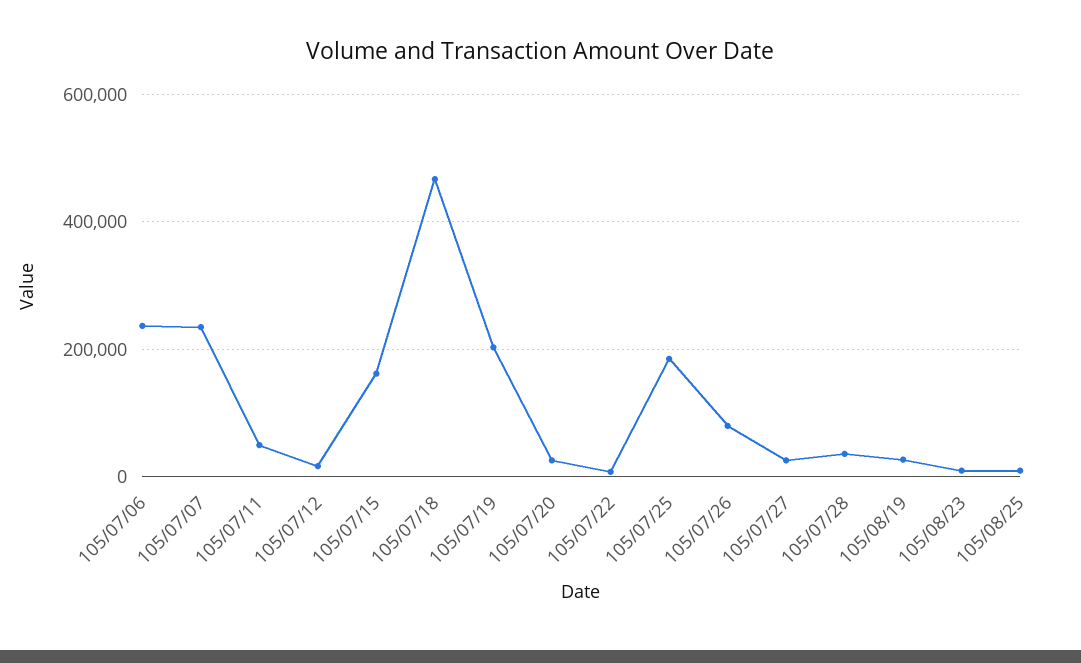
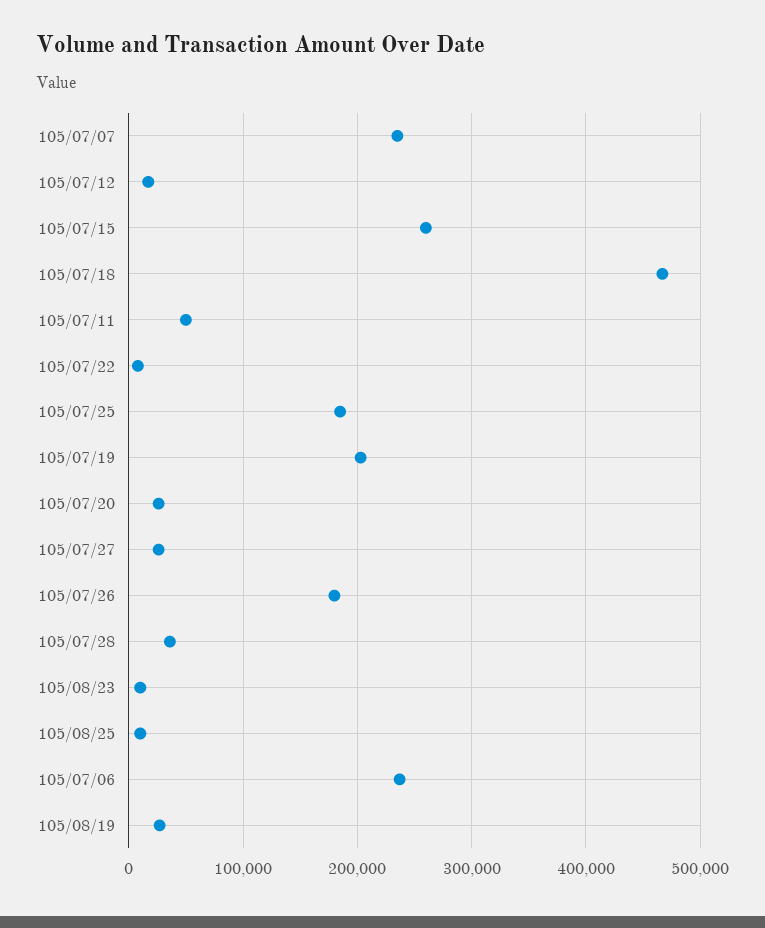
  {
    "105/07/06": 240000,
    "105/07/07": 240000,
    "105/07/11": 50000,
    "105/07/12": 20000,
-   "105/07/15": 160000,
+   "105/07/15": 260000,
    "105/07/18": 470000,
    "105/07/19": 200000,
    "105/07/20": 30000,
    "105/07/22": 10000,
    "105/07/25": 190000,
-   "105/07/26": 80000,
+   "105/07/26": 180000,
    "105/07/27": 30000,
    "105/07/28": 40000,
    "105/08/19": 30000,
    "105/08/23": 10000,
    "105/08/25": 10000
  }

